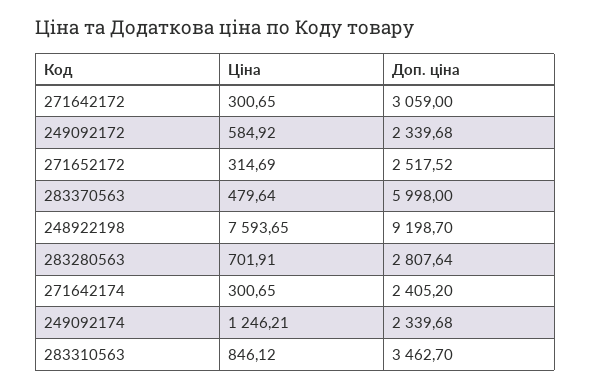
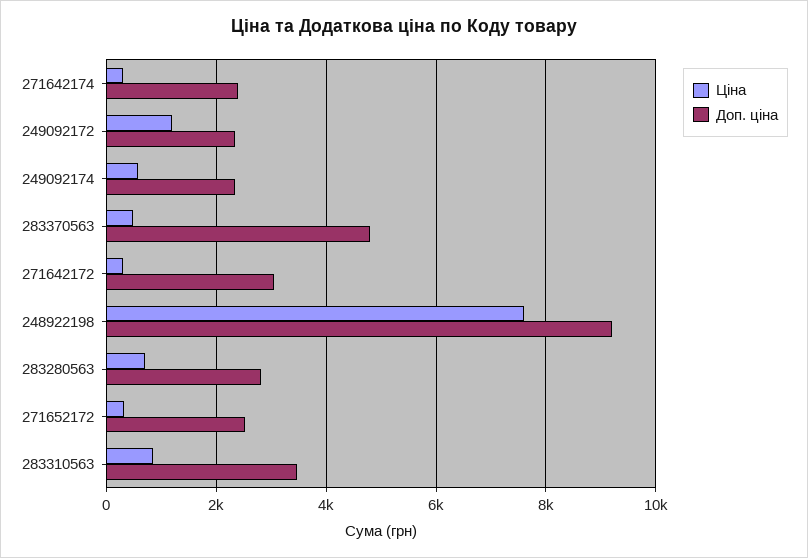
  {
    "Ціна": {
      "271642172": 300.65,
-     "249092172": 584.92,
+     "249092172": 1200,
      "271652172": 314.69,
      "283370563": 479.64,
      "248922198": 7593.65,
      "283280563": 701.91,
      "271642174": 300.65,
-     "249092174": 1246.21,
+     "249092174": 600,
      "283310563": 846.12
    },
    "Доп. ціна": {
      "271642172": 3059,
      "249092172": 2339.68,
      "271652172": 2517.52,
-     "283370563": 5998,
+     "283370563": 4800,
      "248922198": 9198.7,
      "283280563": 2807.64,
      "271642174": 2405.2,
      "249092174": 2339.68,
      "283310563": 3462.7
    }
  }

